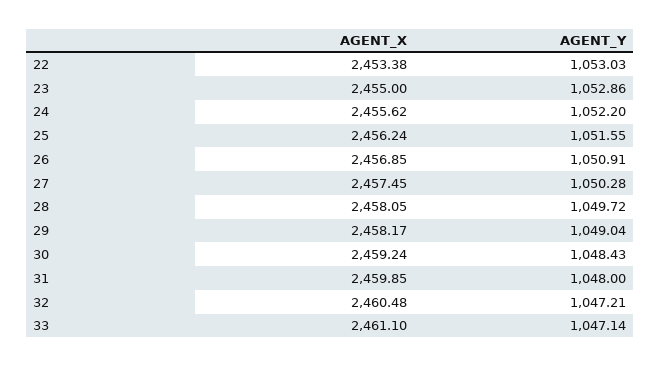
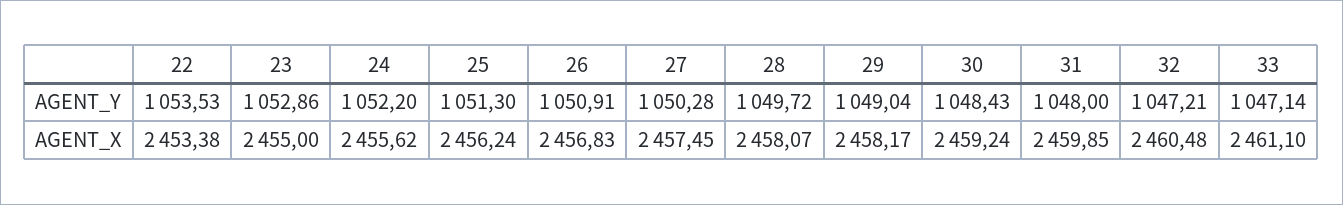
  {
    "AGENT_X": {
      "22": 2453.38,
      "23": 2455,
      "24": 2455.62,
      "25": 2456.24,
-     "26": 2456.85,
+     "26": 2456.83,
      "27": 2457.45,
-     "28": 2458.05,
+     "28": 2458.07,
      "29": 2458.17,
      "30": 2459.24,
      "31": 2459.85,
      "32": 2460.48,
      "33": 2461.1
    },
    "AGENT_Y": {
-     "22": 1053.03,
+     "22": 1053.53,
      "23": 1052.86,
      "24": 1052.2,
-     "25": 1051.55,
+     "25": 1051.3,
      "26": 1050.91,
      "27": 1050.28,
      "28": 1049.72,
      "29": 1049.04,
      "30": 1048.43,
      "31": 1048,
      "32": 1047.21,
      "33": 1047.14
    }
  }

